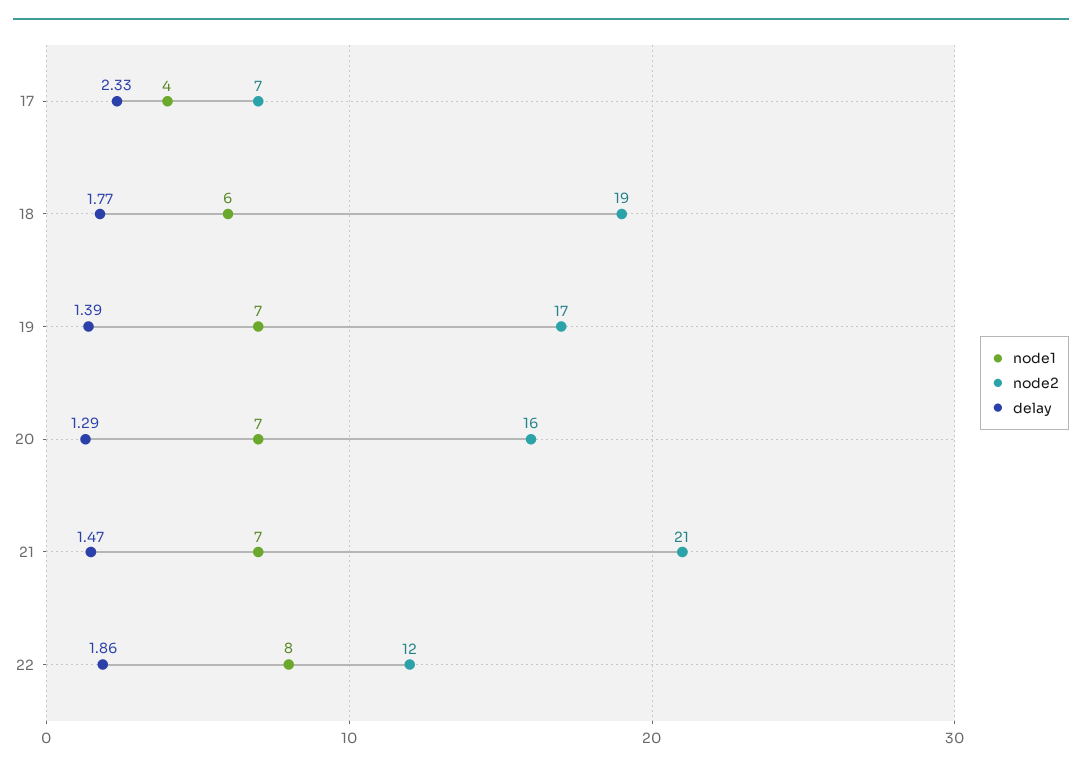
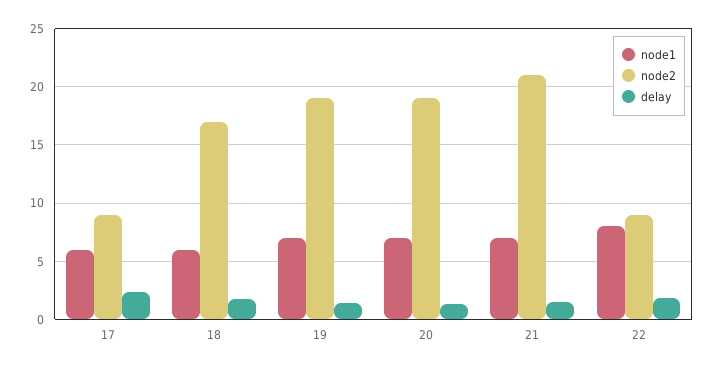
  {
    "node1": {
-     "17": 4,
+     "17": 6,
      "18": 6,
      "19": 7,
      "20": 7,
      "21": 7,
      "22": 8
    },
    "node2": {
-     "17": 7,
+     "17": 9,
-     "18": 19,
+     "18": 17,
-     "19": 17,
+     "19": 19,
-     "20": 16,
+     "20": 19,
      "21": 21,
-     "22": 12
+     "22": 9
    },
    "delay": {
      "17": 2.33,
      "18": 1.77,
      "19": 1.39,
      "20": 1.29,
      "21": 1.47,
      "22": 1.86
    }
  }

